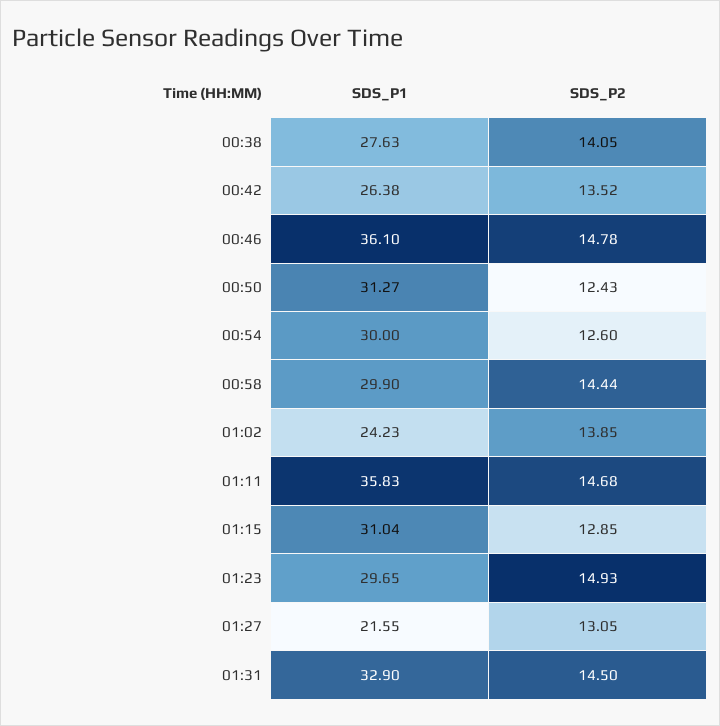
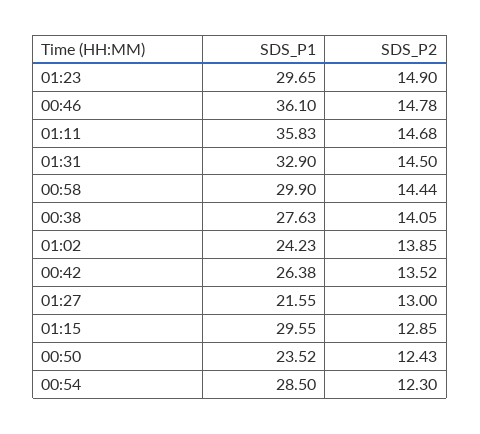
  {
    "SDS_P1": {
      "00:38": 27.63,
      "00:42": 26.38,
      "00:46": 36.1,
-     "00:50": 31.27,
+     "00:50": 23.52,
-     "00:54": 30,
+     "00:54": 28.5,
      "00:58": 29.9,
      "01:02": 24.23,
      "01:11": 35.83,
-     "01:15": 31.04,
+     "01:15": 29.55,
      "01:23": 29.65,
      "01:27": 21.55,
      "01:31": 32.9
    },
    "SDS_P2": {
      "00:38": 14.05,
      "00:42": 13.52,
      "00:46": 14.78,
      "00:50": 12.43,
-     "00:54": 12.6,
+     "00:54": 12.3,
      "00:58": 14.44,
      "01:02": 13.85,
      "01:11": 14.68,
      "01:15": 12.85,
-     "01:23": 14.93,
+     "01:23": 14.9,
-     "01:27": 13.05,
+     "01:27": 13,
      "01:31": 14.5
    }
  }

